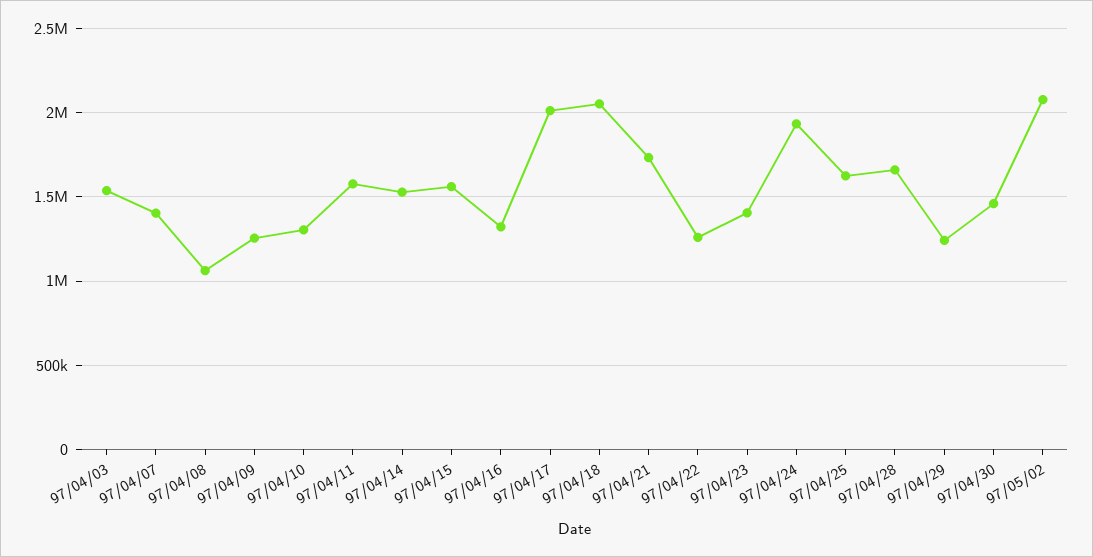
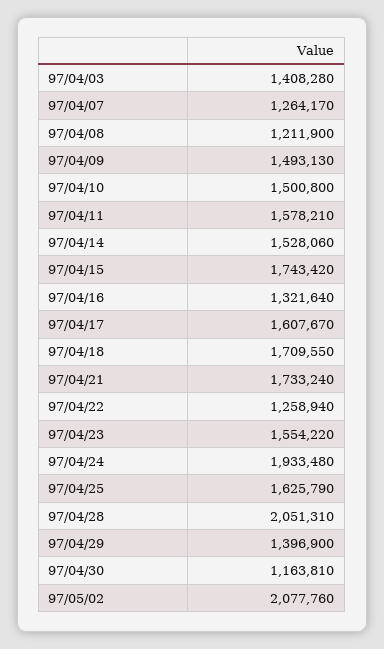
  {
-   "97/04/03": 1550000,
+   "97/04/03": 1408280,
-   "97/04/07": 1400000,
+   "97/04/07": 1264170,
-   "97/04/08": 1050000,
+   "97/04/08": 1211900,
-   "97/04/09": 1250000,
+   "97/04/09": 1493130,
-   "97/04/10": 1300000,
+   "97/04/10": 1500800,
    "97/04/11": 1578210,
    "97/04/14": 1528060,
-   "97/04/15": 1550000,
+   "97/04/15": 1743420,
    "97/04/16": 1321640,
-   "97/04/17": 2000000,
+   "97/04/17": 1607670,
-   "97/04/18": 2050000,
+   "97/04/18": 1709550,
    "97/04/21": 1733240,
    "97/04/22": 1258940,
-   "97/04/23": 1400000,
+   "97/04/23": 1554220,
    "97/04/24": 1933480,
    "97/04/25": 1625790,
-   "97/04/28": 1650000,
+   "97/04/28": 2051310,
-   "97/04/29": 1250000,
+   "97/04/29": 1396900,
-   "97/04/30": 1450000,
+   "97/04/30": 1163810,
    "97/05/02": 2077760
  }

